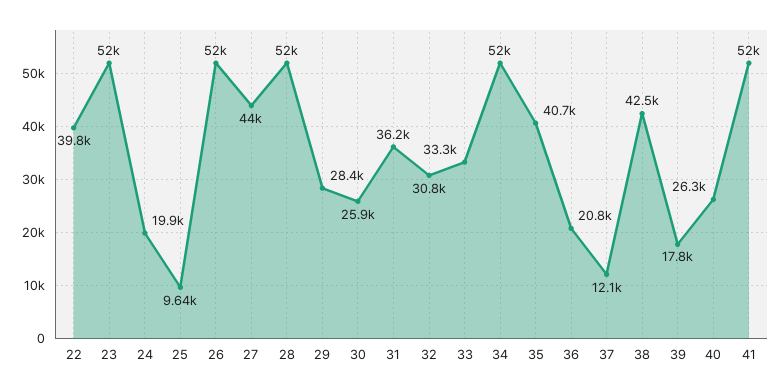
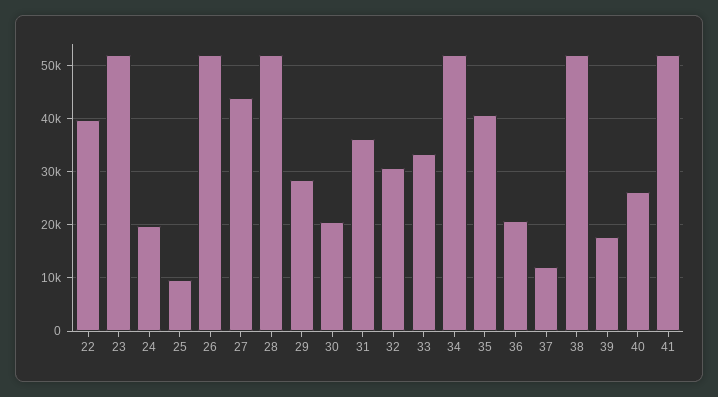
  {
    "22": 39800,
    "23": 52000,
    "24": 19900,
    "25": 9640,
    "26": 52000,
    "27": 44000,
    "28": 52000,
    "29": 28400,
-   "30": 25900,
+   "30": 20000,
    "31": 36200,
    "32": 30800,
    "33": 33300,
    "34": 52000,
    "35": 40700,
    "36": 20800,
    "37": 12100,
-   "38": 42500,
+   "38": 52000,
    "39": 17800,
    "40": 26300,
    "41": 52000
  }

